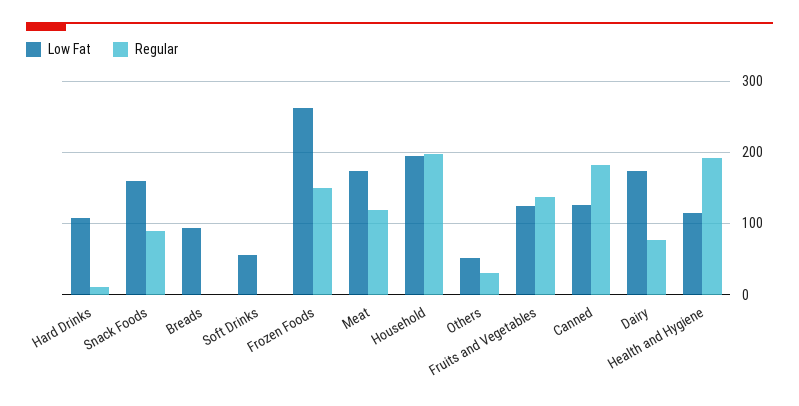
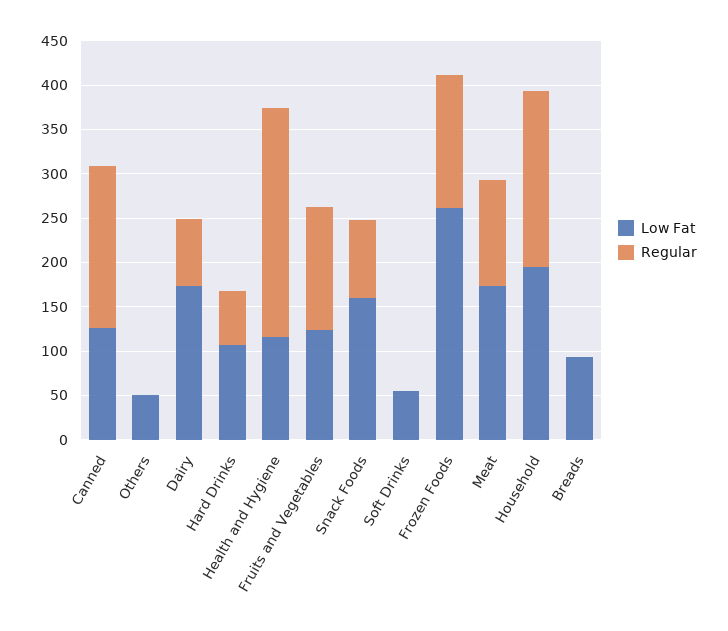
  {
    "Low Fat": {
      "Hard Drinks": 110,
      "Snack Foods": 160,
      "Breads": 90,
      "Soft Drinks": 60,
      "Frozen Foods": 260,
      "Meat": 170,
      "Household": 200,
      "Others": 50,
      "Fruits and Vegetables": 120,
      "Canned": 130,
      "Dairy": 170,
      "Health and Hygiene": 120
    },
    "Regular": {
-     "Hard Drinks": 10,
+     "Hard Drinks": 60,
      "Snack Foods": 90,
      "Breads": 0,
      "Soft Drinks": 0,
      "Frozen Foods": 150,
      "Meat": 120,
      "Household": 200,
-     "Others": 30,
+     "Others": 0,
      "Fruits and Vegetables": 140,
      "Canned": 180,
      "Dairy": 80,
-     "Health and Hygiene": 190
+     "Health and Hygiene": 260
    }
  }

